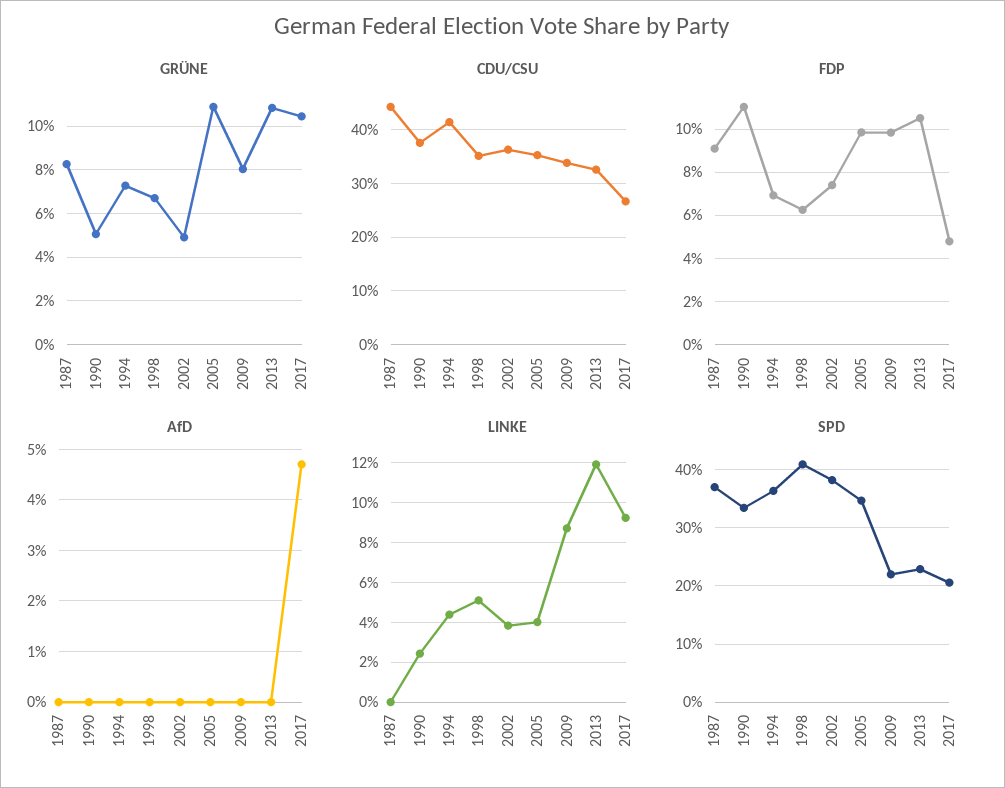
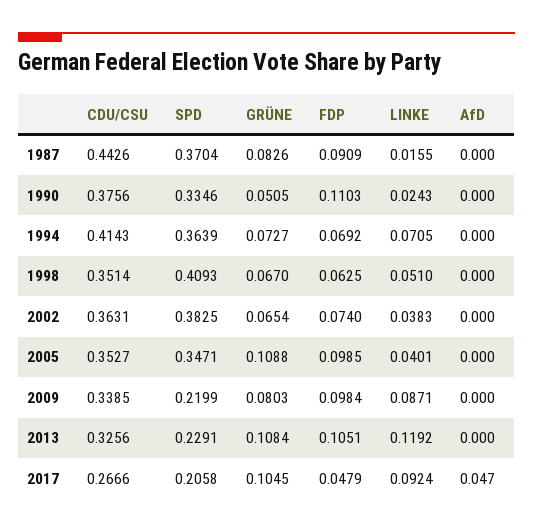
  {
    "GRÜNE": {
      "1987": 0.0826,
      "1990": 0.0505,
      "1994": 0.0727,
      "1998": 0.067,
-     "2002": 0.05,
+     "2002": 0.0654,
      "2005": 0.1088,
      "2009": 0.0803,
      "2013": 0.1084,
      "2017": 0.1045
    },
    "CDU/CSU": {
      "1987": 0.4426,
      "1990": 0.3756,
      "1994": 0.4143,
      "1998": 0.3514,
      "2002": 0.3631,
      "2005": 0.3527,
      "2009": 0.3385,
      "2013": 0.3256,
      "2017": 0.2666
    },
    "FDP": {
      "1987": 0.0909,
      "1990": 0.1103,
      "1994": 0.0692,
      "1998": 0.0625,
      "2002": 0.074,
      "2005": 0.0985,
      "2009": 0.0984,
      "2013": 0.1051,
      "2017": 0.0479
    },
    "AfD": {
      "1987": 0,
      "1990": 0,
      "1994": 0,
      "1998": 0,
      "2002": 0,
      "2005": 0,
      "2009": 0,
      "2013": 0,
      "2017": 0.047
    },
    "LINKE": {
-     "1987": 0,
+     "1987": 0.0155,
      "1990": 0.0243,
-     "1994": 0.045,
+     "1994": 0.0705,
      "1998": 0.051,
      "2002": 0.0383,
      "2005": 0.0401,
      "2009": 0.0871,
      "2013": 0.1192,
      "2017": 0.0924
    },
    "SPD": {
      "1987": 0.3704,
      "1990": 0.3346,
      "1994": 0.3639,
      "1998": 0.4093,
      "2002": 0.3825,
      "2005": 0.3471,
      "2009": 0.2199,
      "2013": 0.2291,
      "2017": 0.2058
    }
  }

